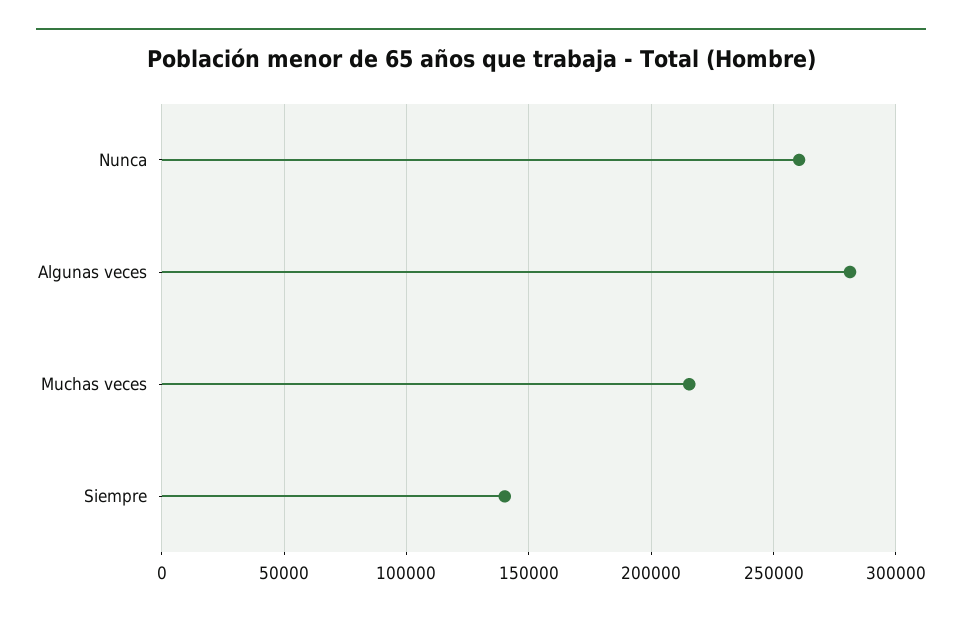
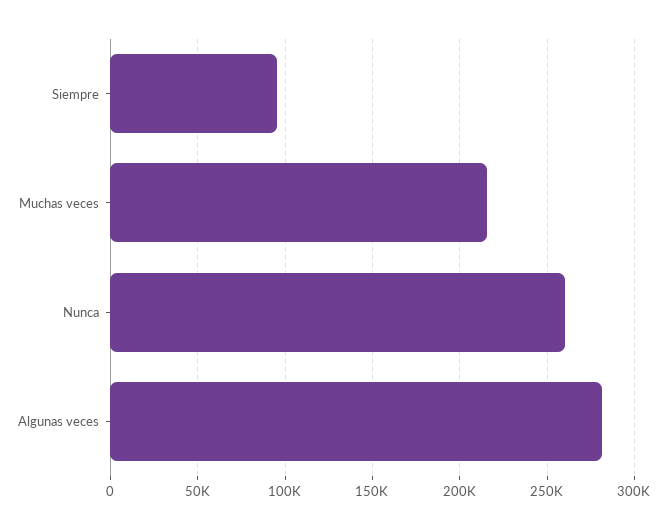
  {
    "Nunca": 260000,
    "Algunas veces": 280000,
    "Muchas veces": 215000,
-   "Siempre": 140000
+   "Siempre": 95000
  }

